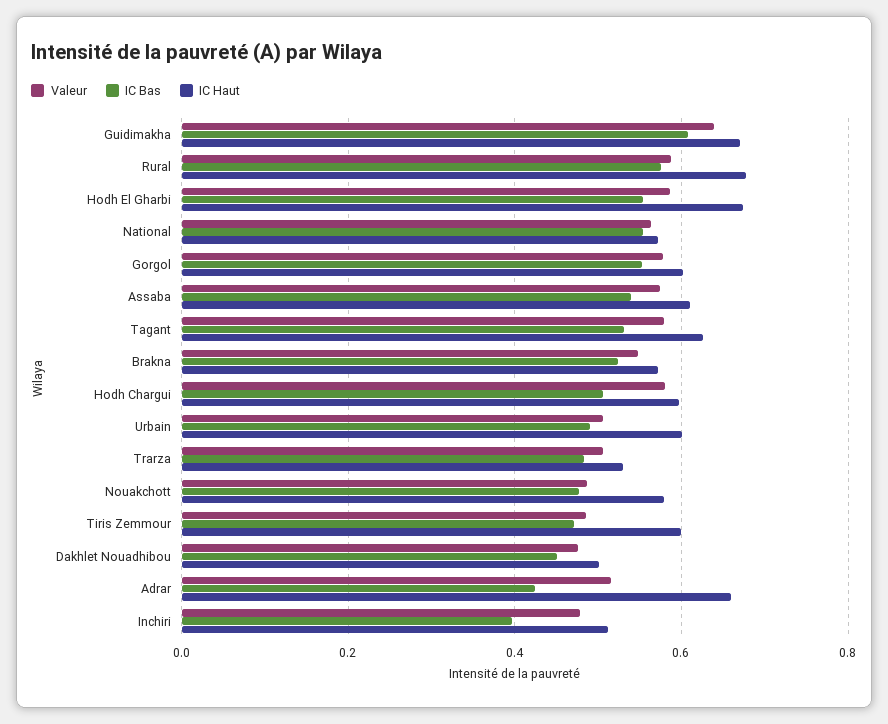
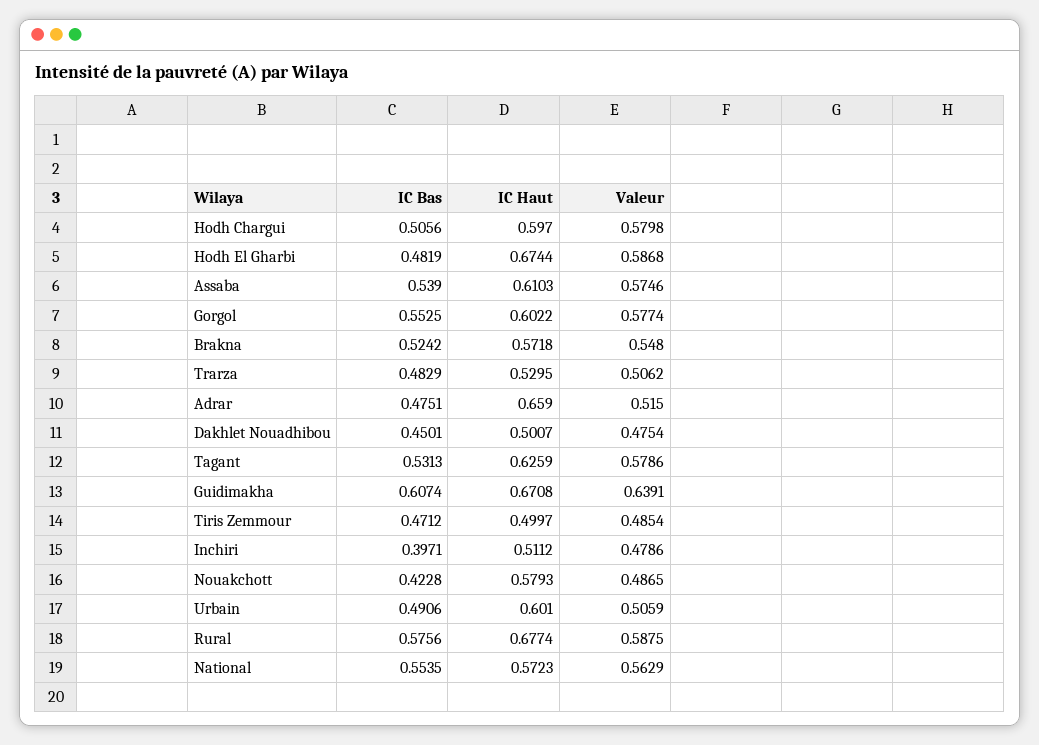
  {
    "Valeur": {
      "Guidimakha": 0.6391,
      "Rural": 0.5875,
      "Hodh El Gharbi": 0.5868,
      "National": 0.5629,
      "Gorgol": 0.5774,
      "Assaba": 0.5746,
      "Tagant": 0.5786,
      "Brakna": 0.548,
      "Hodh Chargui": 0.5798,
      "Urbain": 0.5059,
      "Trarza": 0.5062,
      "Nouakchott": 0.4865,
      "Tiris Zemmour": 0.4854,
      "Dakhlet Nouadhibou": 0.4754,
      "Adrar": 0.515,
      "Inchiri": 0.4786
    },
    "IC Bas": {
      "Guidimakha": 0.6074,
      "Rural": 0.5756,
-     "Hodh El Gharbi": 0.56,
+     "Hodh El Gharbi": 0.4819,
      "National": 0.5535,
      "Gorgol": 0.5525,
      "Assaba": 0.539,
      "Tagant": 0.5313,
      "Brakna": 0.5242,
      "Hodh Chargui": 0.5056,
      "Urbain": 0.4906,
      "Trarza": 0.4829,
-     "Nouakchott": 0.48,
+     "Nouakchott": 0.4228,
      "Tiris Zemmour": 0.4712,
      "Dakhlet Nouadhibou": 0.4501,
-     "Adrar": 0.42,
+     "Adrar": 0.4751,
      "Inchiri": 0.3971
    },
    "IC Haut": {
      "Guidimakha": 0.6708,
      "Rural": 0.6774,
      "Hodh El Gharbi": 0.6744,
      "National": 0.5723,
      "Gorgol": 0.6022,
      "Assaba": 0.6103,
      "Tagant": 0.6259,
      "Brakna": 0.5718,
      "Hodh Chargui": 0.597,
      "Urbain": 0.601,
      "Trarza": 0.5295,
      "Nouakchott": 0.5793,
-     "Tiris Zemmour": 0.6,
+     "Tiris Zemmour": 0.4997,
      "Dakhlet Nouadhibou": 0.5007,
      "Adrar": 0.659,
      "Inchiri": 0.5112
    }
  }

